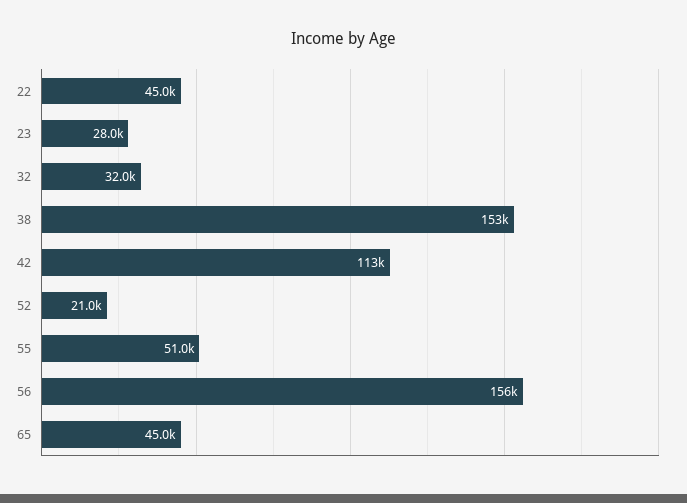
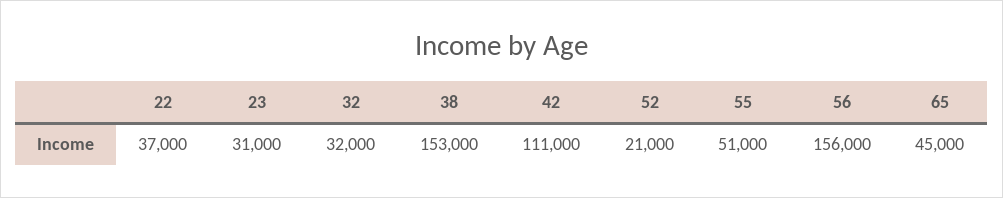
  {
-   "22": 45000,
+   "22": 37000,
-   "23": 28000,
+   "23": 31000,
    "32": 32000,
    "38": 153000,
-   "42": 113000,
+   "42": 111000,
    "52": 21000,
    "55": 51000,
    "56": 156000,
    "65": 45000
  }

